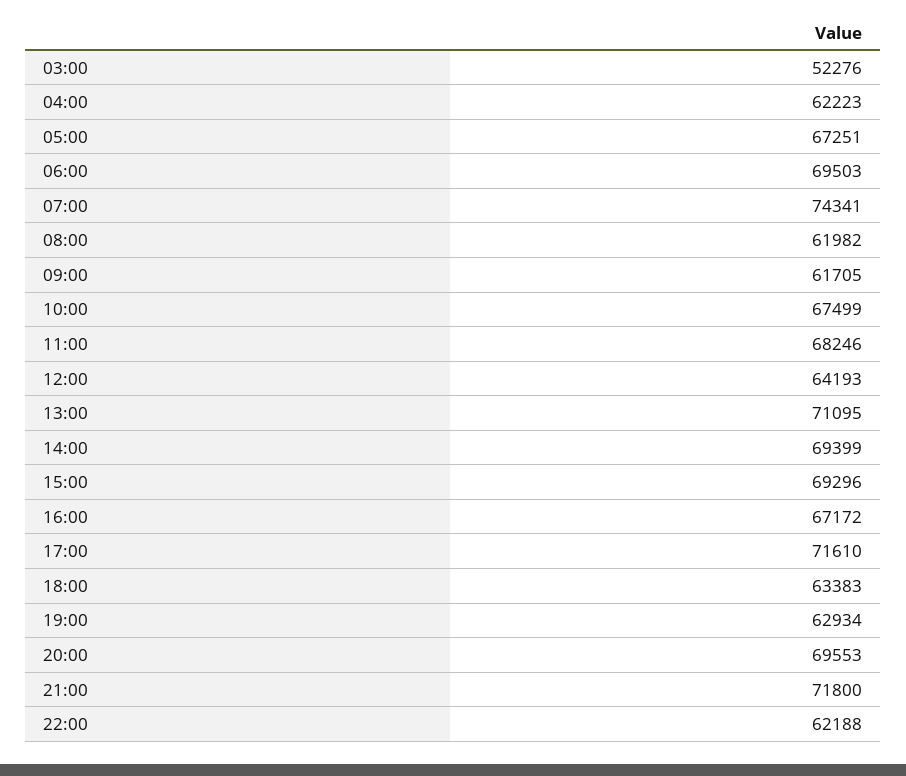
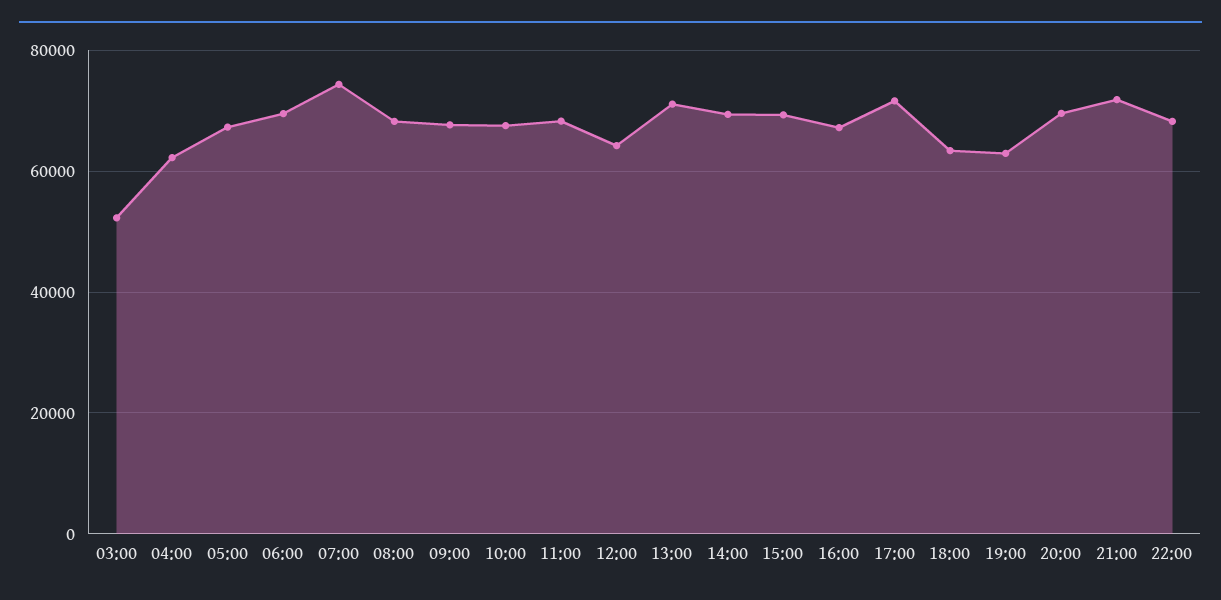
  {
    "03:00": 52276,
    "04:00": 62223,
    "05:00": 67251,
    "06:00": 69503,
    "07:00": 74341,
-   "08:00": 61982,
+   "08:00": 68000,
-   "09:00": 61705,
+   "09:00": 68000,
    "10:00": 67499,
    "11:00": 68246,
    "12:00": 64193,
    "13:00": 71095,
    "14:00": 69399,
    "15:00": 69296,
    "16:00": 67172,
    "17:00": 71610,
    "18:00": 63383,
    "19:00": 62934,
    "20:00": 69553,
    "21:00": 71800,
-   "22:00": 62188
+   "22:00": 68000
  }

